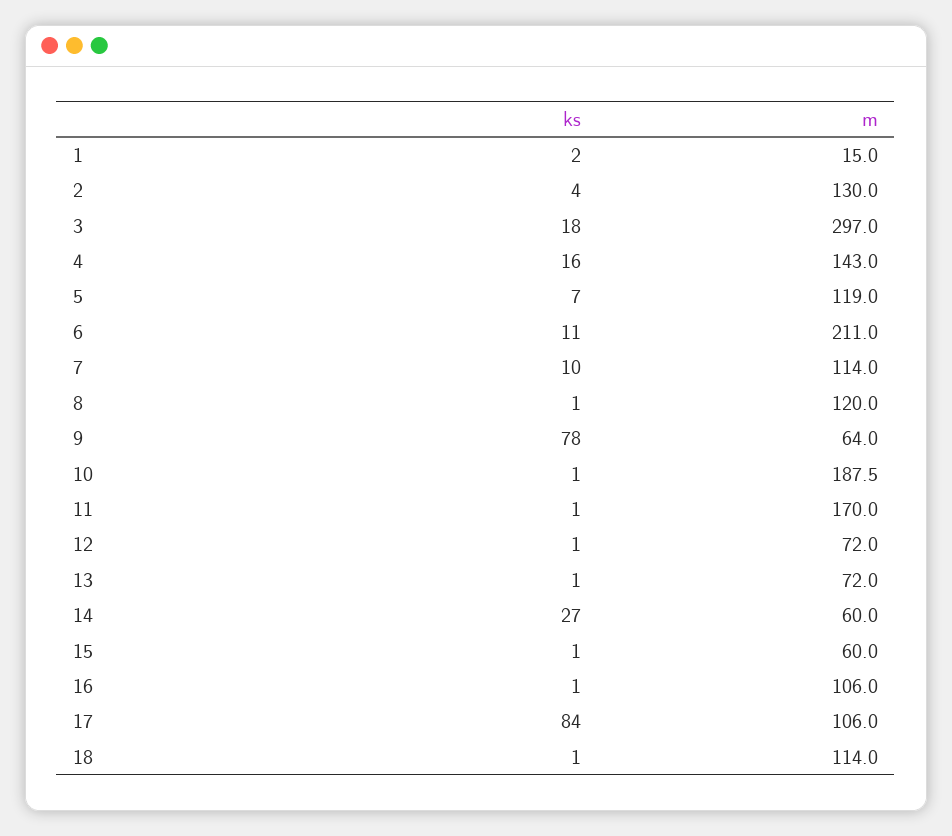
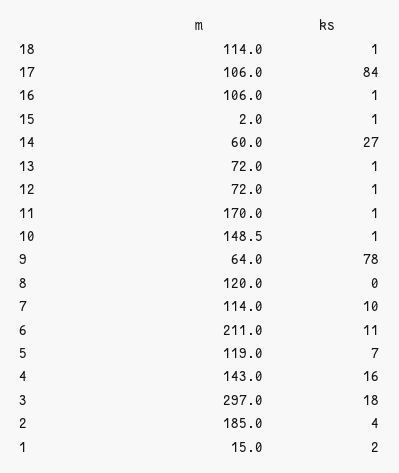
  {
    "ks": {
      "1": 2,
      "2": 4,
      "3": 18,
      "4": 16,
      "5": 7,
      "6": 11,
      "7": 10,
-     "8": 1,
+     "8": 0,
      "9": 78,
      "10": 1,
      "11": 1,
      "12": 1,
      "13": 1,
      "14": 27,
      "15": 1,
      "16": 1,
      "17": 84,
      "18": 1
    },
    "m": {
      "1": 15,
-     "2": 130,
+     "2": 185,
      "3": 297,
      "4": 143,
      "5": 119,
      "6": 211,
      "7": 114,
      "8": 120,
      "9": 64,
-     "10": 187.5,
+     "10": 148.5,
      "11": 170,
      "12": 72,
      "13": 72,
      "14": 60,
-     "15": 60,
+     "15": 2,
      "16": 106,
      "17": 106,
      "18": 114
    }
  }

